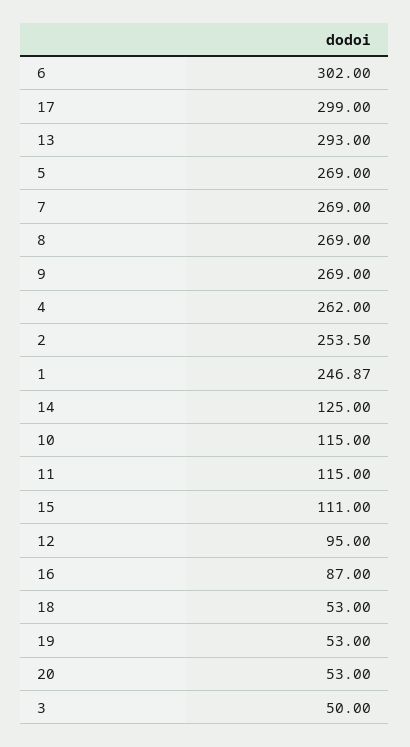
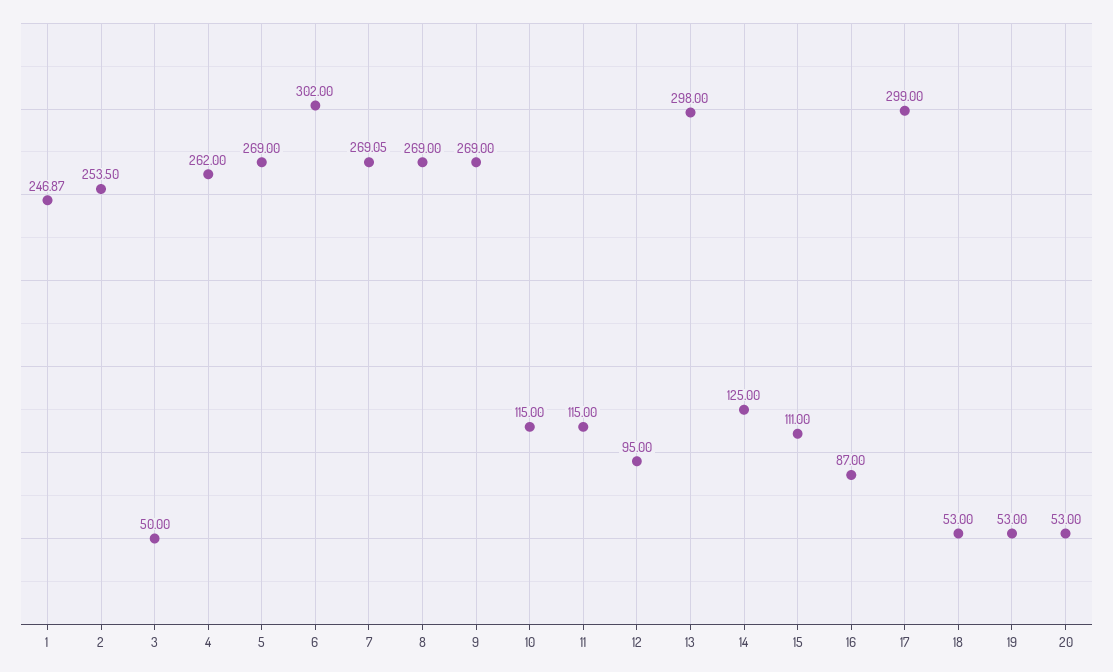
  {
    "6": 302,
    "17": 299,
-   "13": 293,
+   "13": 298,
    "5": 269,
-   "7": 269,
+   "7": 269.05,
    "8": 269,
    "9": 269,
    "4": 262,
    "2": 253.5,
    "1": 246.87,
    "14": 125,
    "10": 115,
    "11": 115,
    "15": 111,
    "12": 95,
    "16": 87,
    "18": 53,
    "19": 53,
    "20": 53,
    "3": 50
  }

